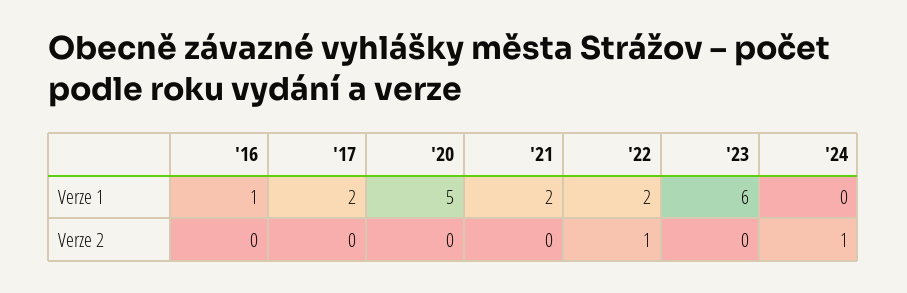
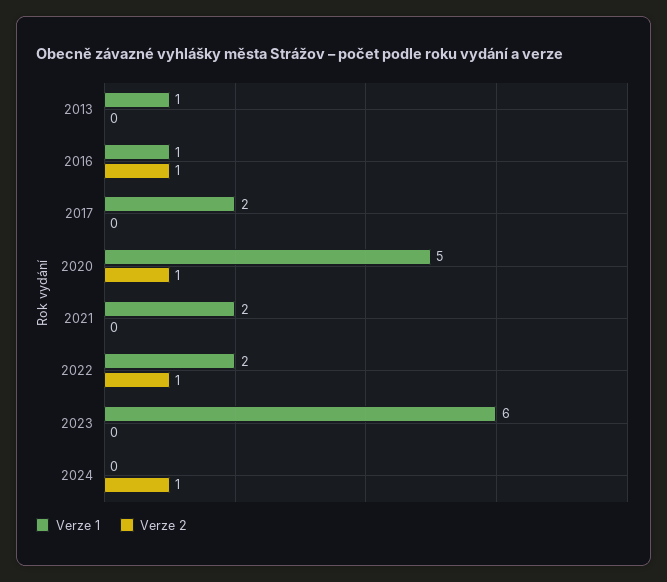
  {
    "Verze 1": {
      "'16": 1,
      "'17": 2,
      "'20": 5,
      "'21": 2,
      "'22": 2,
      "'23": 6,
-     "'24": 0
+     "'24": 0,
+     "2013": 1
    },
    "Verze 2": {
-     "'16": 0,
+     "'16": 1,
      "'17": 0,
-     "'20": 0,
+     "'20": 1,
      "'21": 0,
      "'22": 1,
      "'23": 0,
-     "'24": 1
+     "'24": 1,
+     "2013": 0
    }
  }

